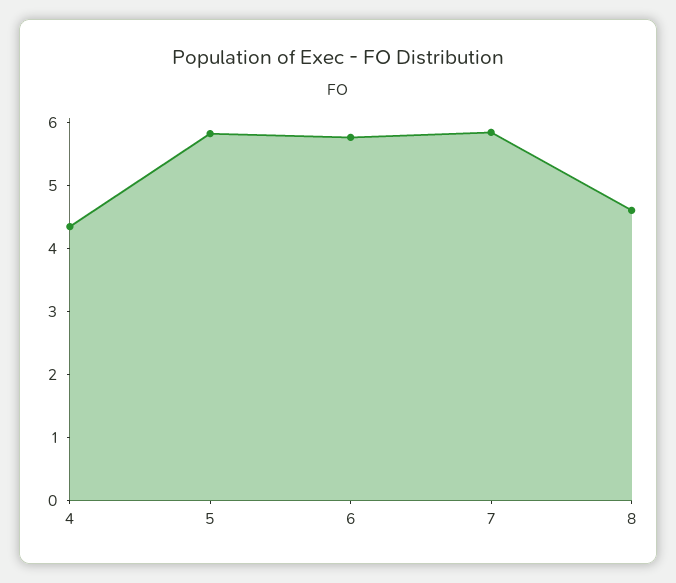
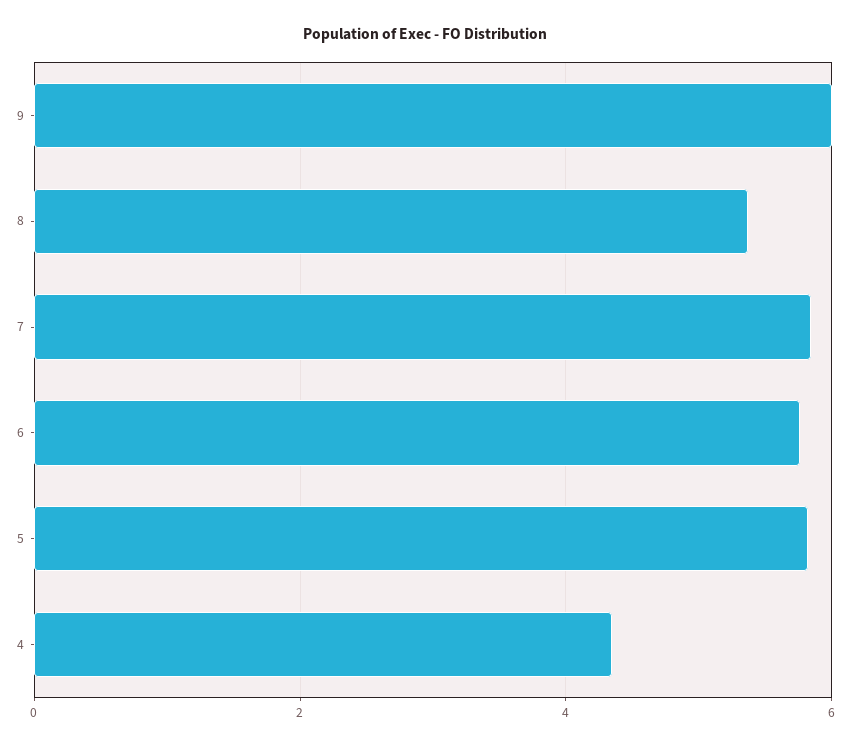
  {
    "4": 4.4,
    "5": 5.8,
    "6": 5.8,
    "7": 5.8,
-   "8": 4.6
+   "8": 5.4,
+   "9": 6
  }

